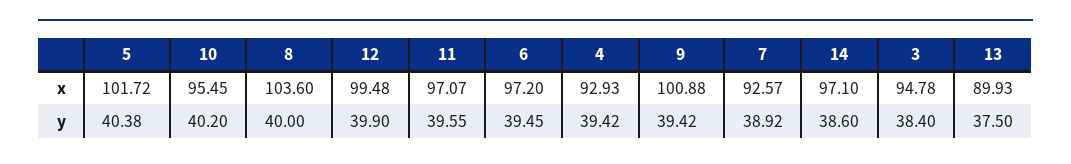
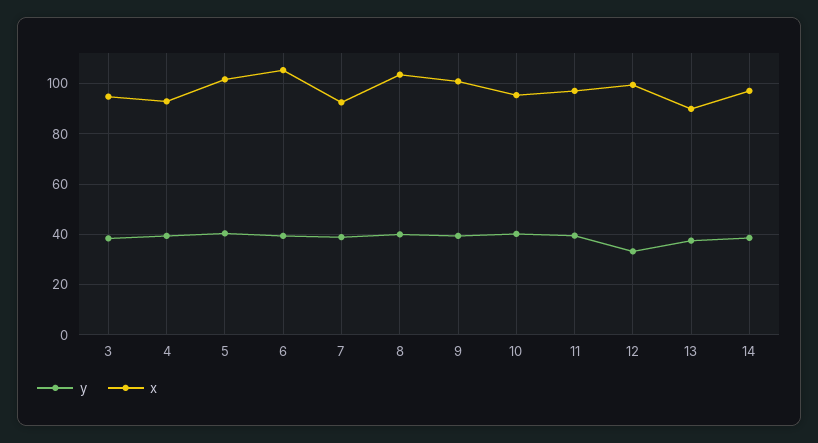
  {
    "x": {
      "5": 101.72,
      "10": 95.45,
      "8": 103.6,
      "12": 99.48,
      "11": 97.07,
-     "6": 97.2,
+     "6": 105,
      "4": 92.93,
      "9": 100.88,
      "7": 92.57,
      "14": 97.1,
      "3": 94.78,
      "13": 89.93
    },
    "y": {
      "5": 40.38,
      "10": 40.2,
      "8": 40,
-     "12": 39.9,
+     "12": 32.5,
      "11": 39.55,
      "6": 39.45,
      "4": 39.42,
      "9": 39.42,
      "7": 38.92,
      "14": 38.6,
      "3": 38.4,
      "13": 37.5
    }
  }

